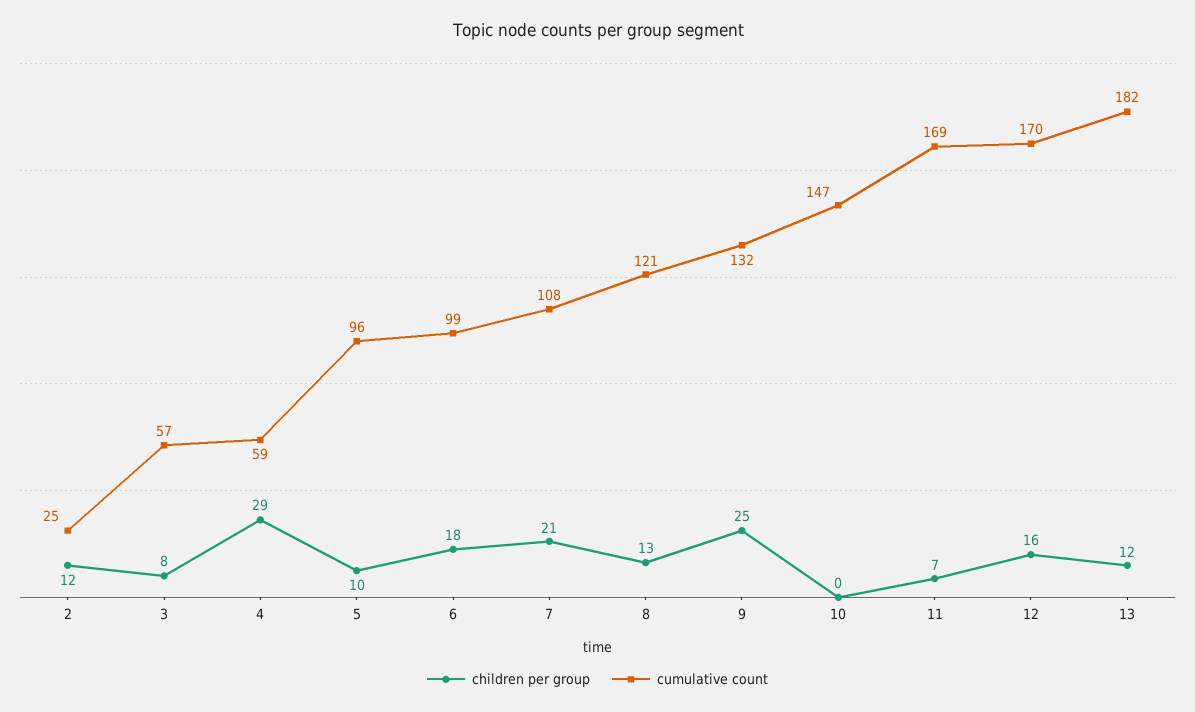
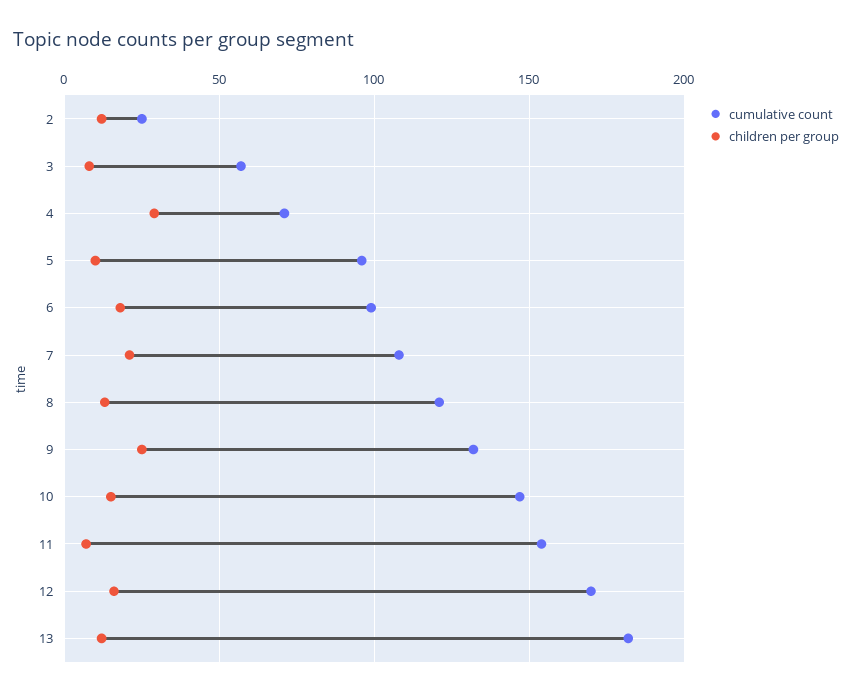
  {
    "children per group": {
      "2": 12,
      "3": 8,
      "4": 29,
      "5": 10,
      "6": 18,
      "7": 21,
      "8": 13,
      "9": 25,
-     "10": 0,
+     "10": 15,
      "11": 7,
      "12": 16,
      "13": 12
    },
    "cumulative count": {
      "2": 25,
      "3": 57,
-     "4": 59,
+     "4": 70,
      "5": 96,
      "6": 99,
      "7": 108,
      "8": 121,
      "9": 132,
      "10": 147,
-     "11": 169,
+     "11": 155,
      "12": 170,
      "13": 182
    }
  }

